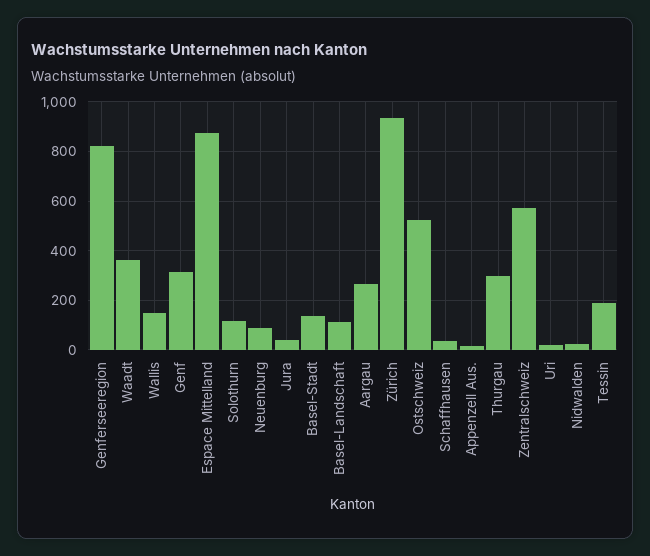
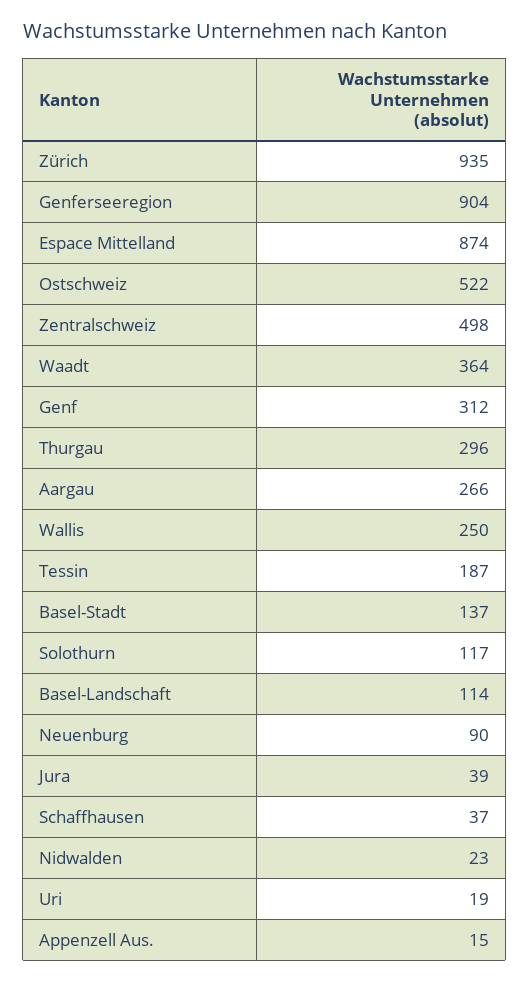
  {
-   "Genferseeregion": 825,
+   "Genferseeregion": 904,
    "Waadt": 364,
-   "Wallis": 150,
+   "Wallis": 250,
    "Genf": 312,
    "Espace Mittelland": 874,
    "Solothurn": 117,
    "Neuenburg": 90,
    "Jura": 39,
    "Basel-Stadt": 137,
    "Basel-Landschaft": 114,
    "Aargau": 266,
    "Zürich": 935,
    "Ostschweiz": 522,
    "Schaffhausen": 37,
    "Appenzell Aus.": 15,
    "Thurgau": 296,
-   "Zentralschweiz": 575,
+   "Zentralschweiz": 498,
    "Uri": 19,
    "Nidwalden": 23,
    "Tessin": 187
  }

